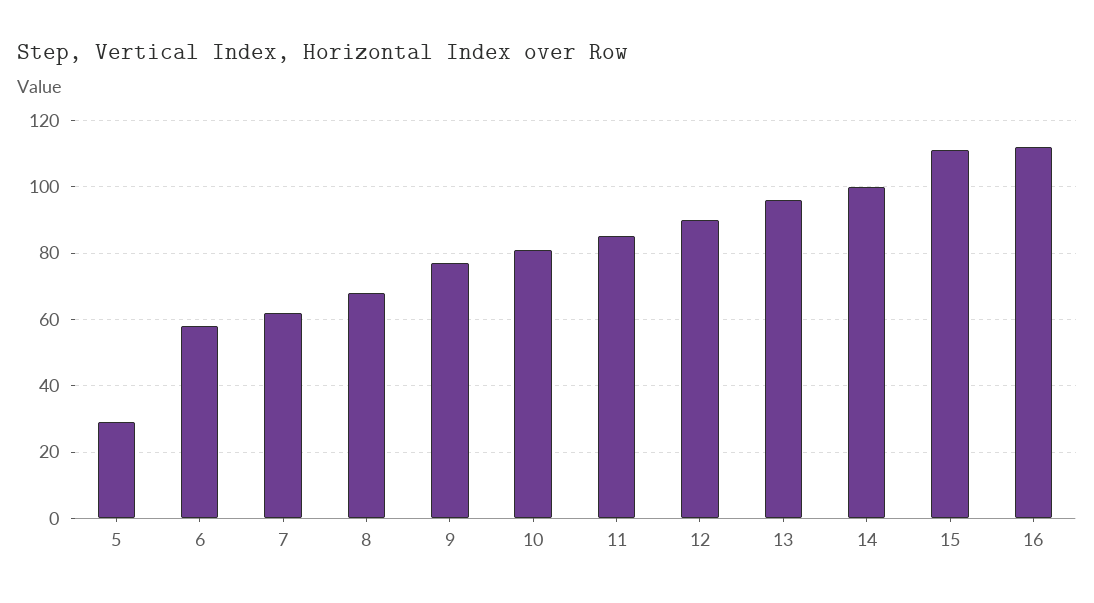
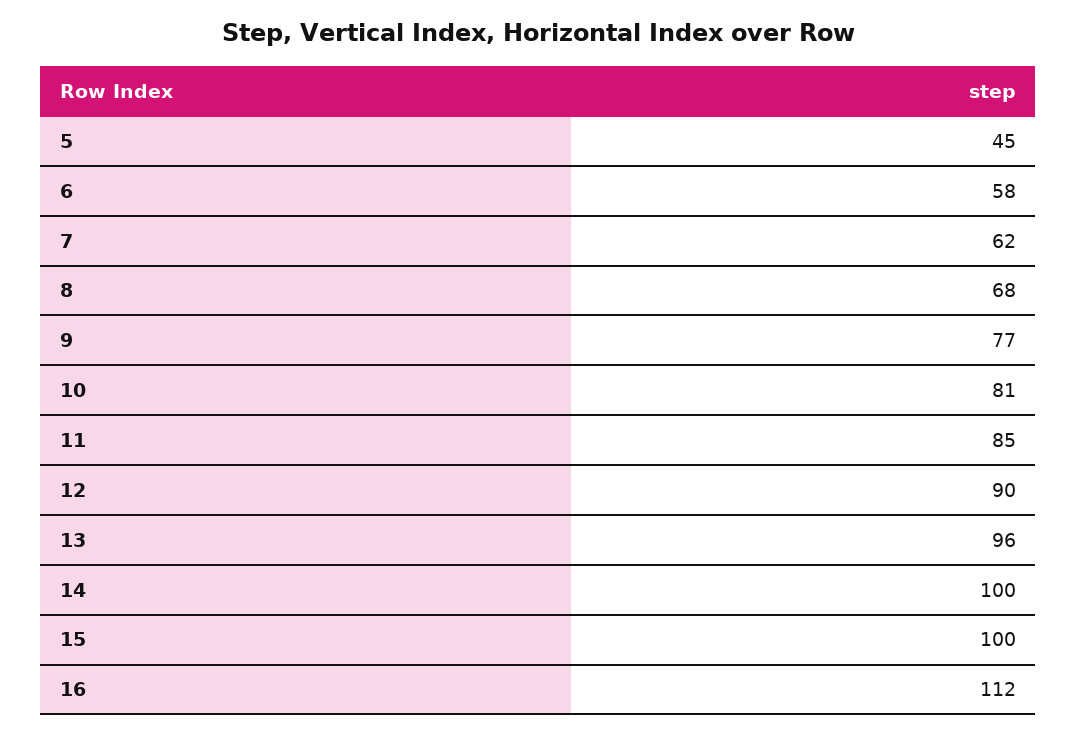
  {
-   "5": 30,
+   "5": 45,
    "6": 58,
    "7": 62,
    "8": 68,
    "9": 77,
    "10": 81,
    "11": 85,
    "12": 90,
    "13": 96,
    "14": 100,
-   "15": 110,
+   "15": 100,
    "16": 112
  }

